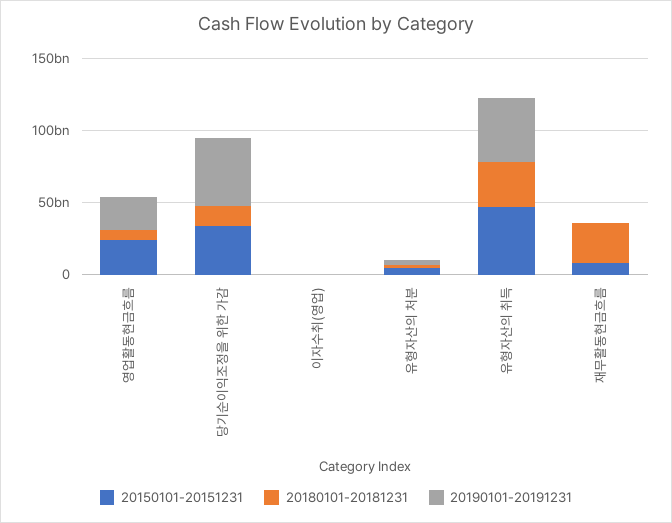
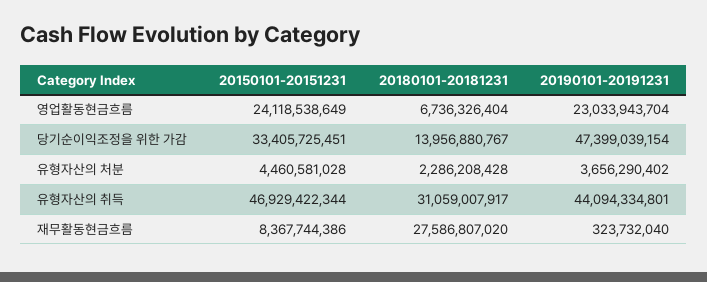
  {
    "20150101-20151231": {
      "영업활동현금흐름": 24118538649,
      "당기순이익조정을 위한 가감": 33405725451,
-     "이자수취(영업)": 0,
      "유형자산의 처분": 4460581028,
      "유형자산의 취득": 46929422344,
      "재무활동현금흐름": 8367744386
    },
    "20180101-20181231": {
      "영업활동현금흐름": 6736326404,
      "당기순이익조정을 위한 가감": 13956880767,
-     "이자수취(영업)": 0,
      "유형자산의 처분": 2286208428,
      "유형자산의 취득": 31059007917,
      "재무활동현금흐름": 27586807020
    },
    "20190101-20191231": {
      "영업활동현금흐름": 23033943704,
      "당기순이익조정을 위한 가감": 47399039154,
-     "이자수취(영업)": 0,
      "유형자산의 처분": 3656290402,
      "유형자산의 취득": 44094334801,
      "재무활동현금흐름": 323732040
    }
  }

